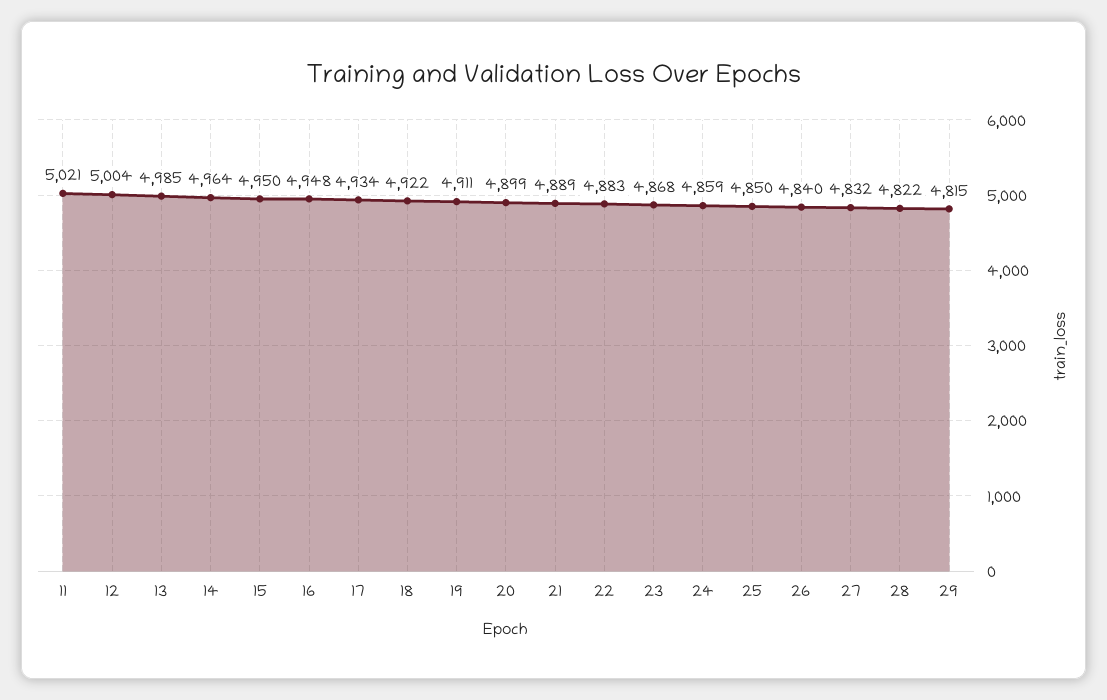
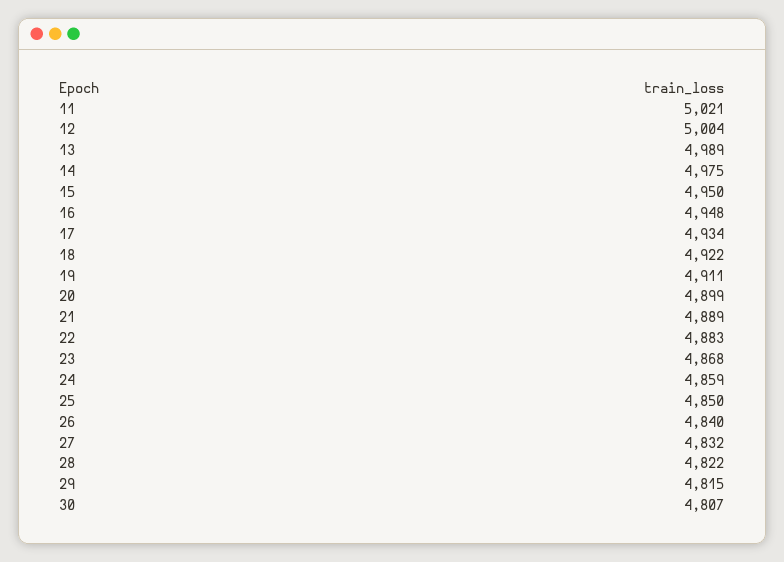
  {
    "11": 5021,
    "12": 5004,
-   "13": 4985,
+   "13": 4989,
-   "14": 4964,
+   "14": 4975,
    "15": 4950,
    "16": 4948,
    "17": 4934,
    "18": 4922,
    "19": 4911,
    "20": 4899,
    "21": 4889,
    "22": 4883,
    "23": 4868,
    "24": 4859,
    "25": 4850,
    "26": 4840,
    "27": 4832,
    "28": 4822,
-   "29": 4815
+   "29": 4815,
+   "30": 4807
  }

